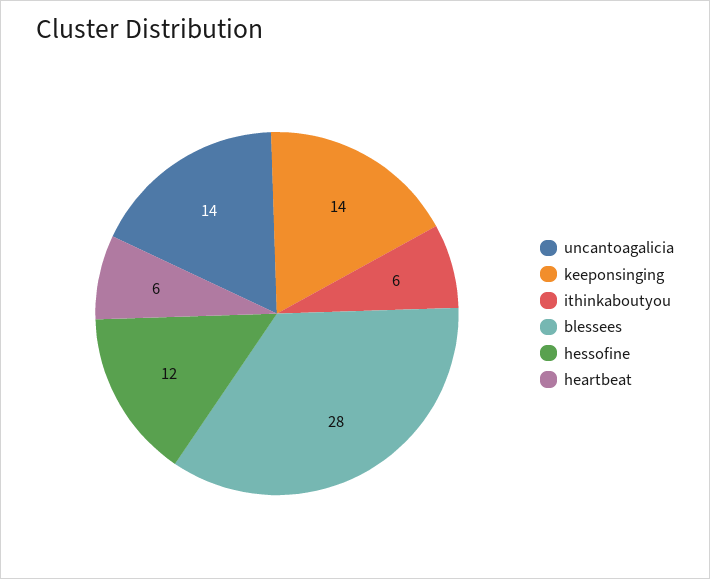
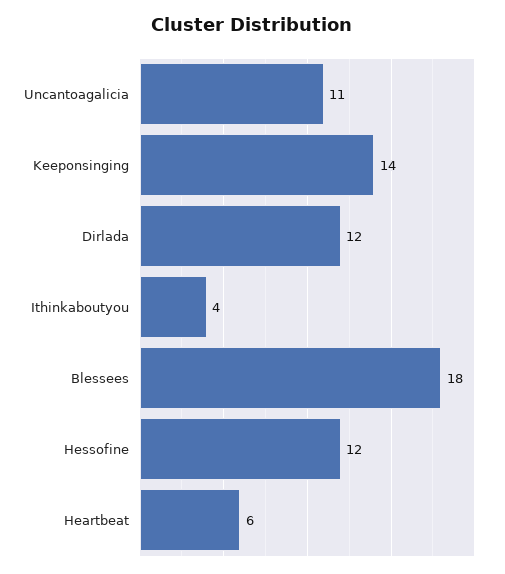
  {
-   "uncantoagalicia": 14,
+   "uncantoagalicia": 11,
    "keeponsinging": 14,
-   "ithinkaboutyou": 6,
+   "ithinkaboutyou": 4,
-   "blessees": 28,
+   "blessees": 18,
    "hessofine": 12,
-   "heartbeat": 6
+   "heartbeat": 6,
+   "Dirlada": 12
  }

